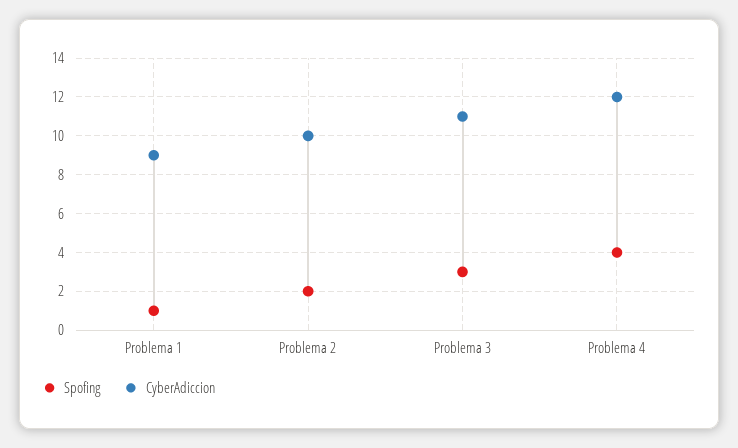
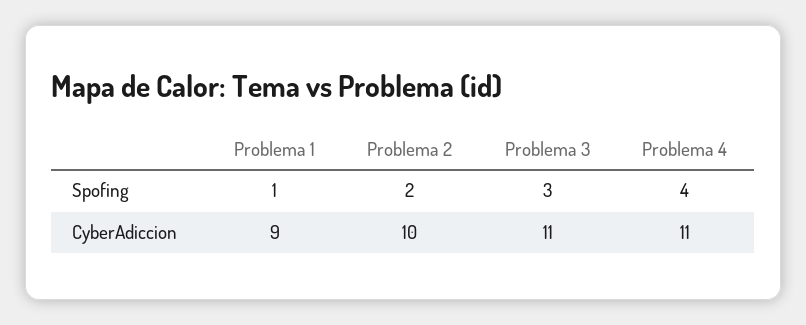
  {
    "Spofing": {
      "Problema 1": 1,
      "Problema 2": 2,
      "Problema 3": 3,
      "Problema 4": 4
    },
    "CyberAdiccion": {
      "Problema 1": 9,
      "Problema 2": 10,
      "Problema 3": 11,
-     "Problema 4": 12
+     "Problema 4": 11
    }
  }

